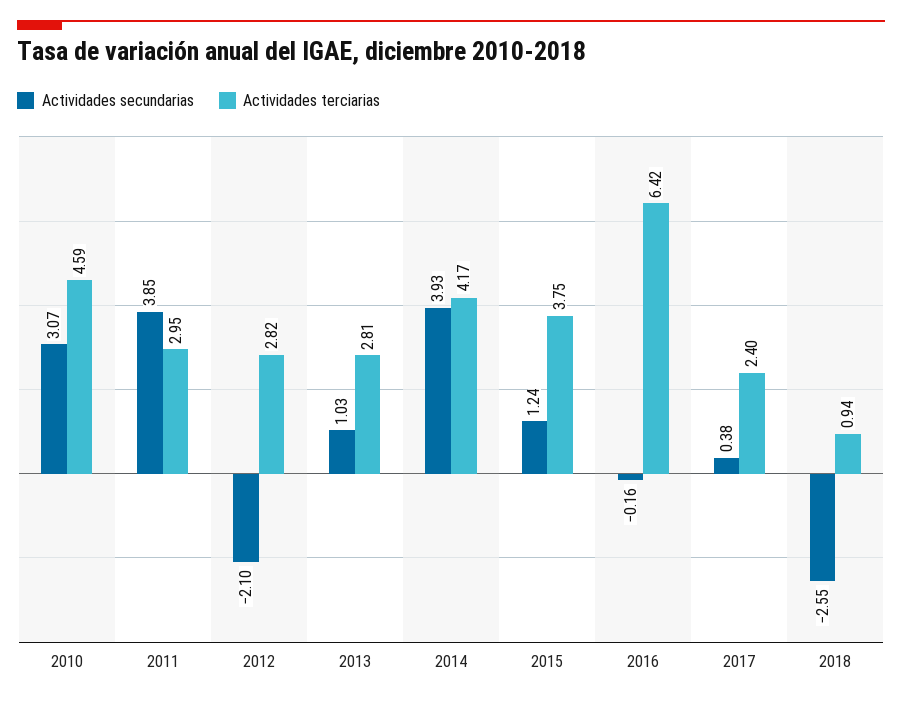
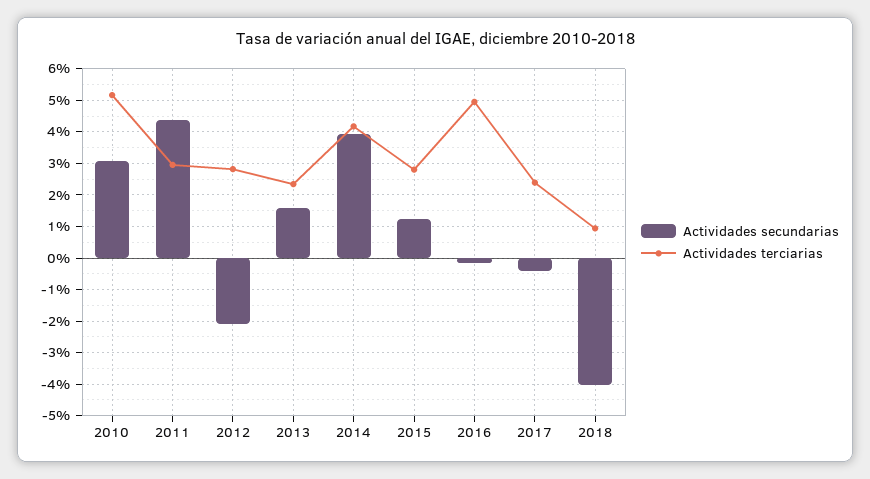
  {
    "Actividades secundarias": {
      "2010": 3.07,
-     "2011": 3.85,
+     "2011": 4.4,
      "2012": -2.1,
-     "2013": 1.03,
+     "2013": 1.6,
      "2014": 3.93,
      "2015": 1.24,
      "2016": -0.16,
-     "2017": 0.38,
+     "2017": -0.4,
-     "2018": -2.55
+     "2018": -4
    },
    "Actividades terciarias": {
-     "2010": 4.59,
+     "2010": 5.2,
      "2011": 2.95,
      "2012": 2.82,
-     "2013": 2.81,
+     "2013": 2.4,
      "2014": 4.17,
-     "2015": 3.75,
+     "2015": 2.8,
-     "2016": 6.42,
+     "2016": 5,
      "2017": 2.4,
      "2018": 0.94
    }
  }

